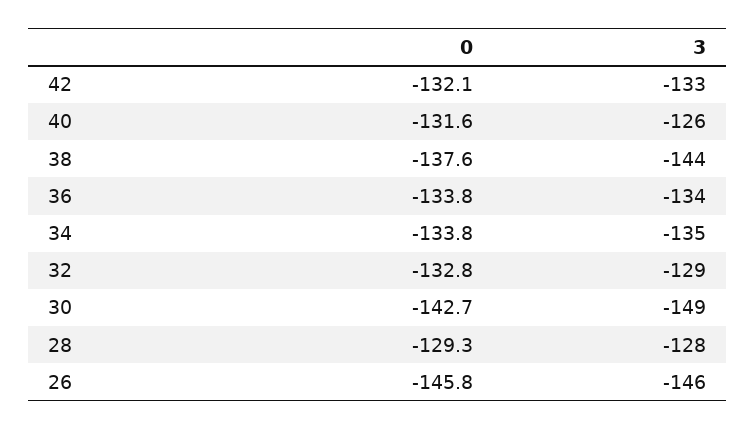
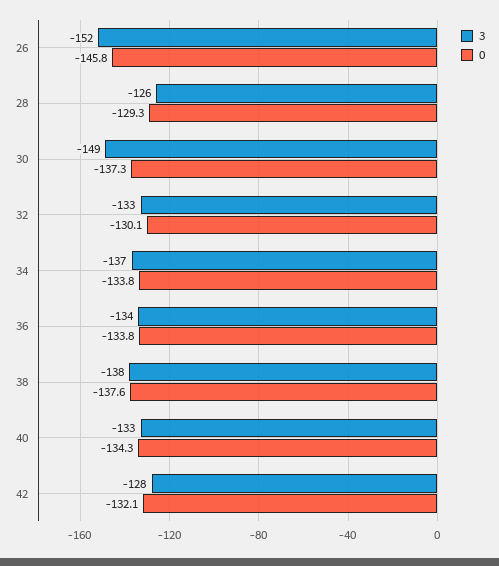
  {
    "0": {
      "42": -132.1,
-     "40": -131.6,
+     "40": -134.3,
      "38": -137.6,
      "36": -133.8,
      "34": -133.8,
-     "32": -132.8,
+     "32": -130.1,
-     "30": -142.7,
+     "30": -137.3,
      "28": -129.3,
      "26": -145.8
    },
    "3": {
-     "42": -133,
+     "42": -128,
-     "40": -126,
+     "40": -133,
-     "38": -144,
+     "38": -138,
      "36": -134,
-     "34": -135,
+     "34": -137,
-     "32": -129,
+     "32": -133,
      "30": -149,
-     "28": -128,
+     "28": -126,
-     "26": -146
+     "26": -152
    }
  }

